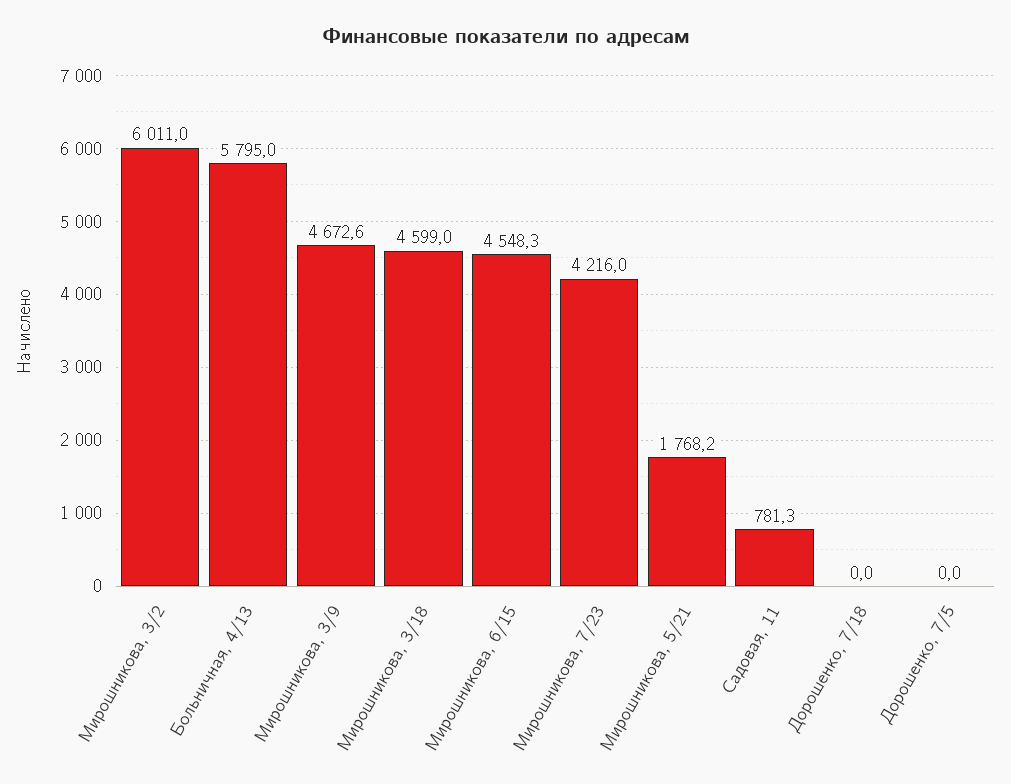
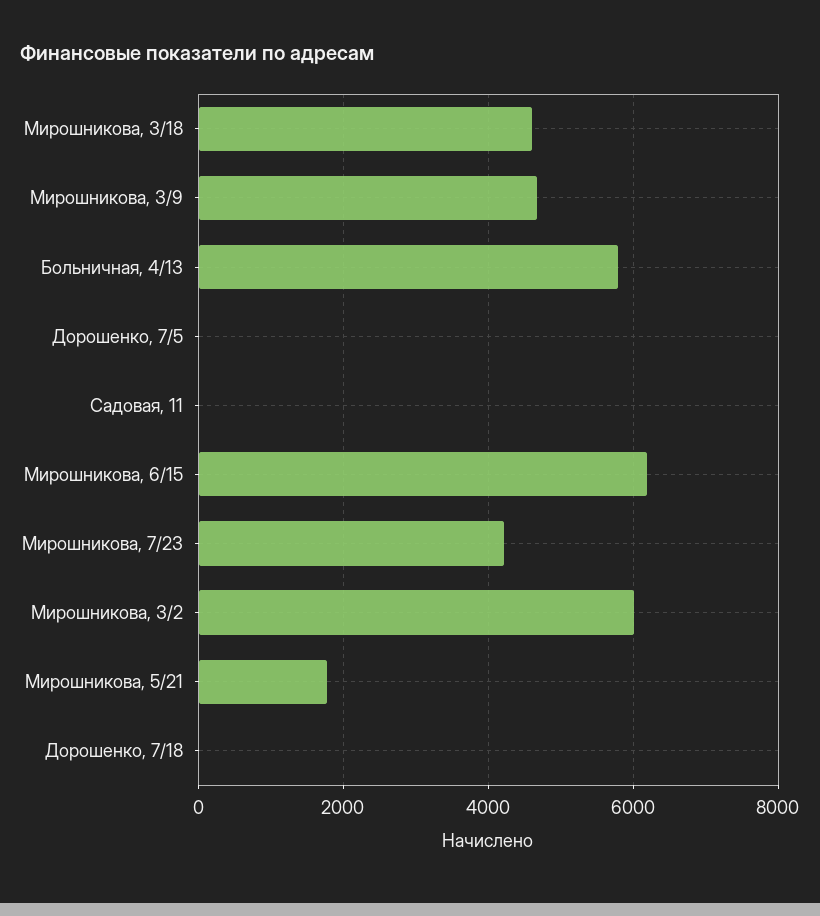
  {
    "Мирошникова, 3/2": 6011,
    "Больничная, 4/13": 5795,
    "Мирошникова, 3/9": 4672.6,
    "Мирошникова, 3/18": 4599,
-   "Мирошникова, 6/15": 4548.3,
+   "Мирошникова, 6/15": 6200,
    "Мирошникова, 7/23": 4216,
    "Мирошникова, 5/21": 1768.2,
-   "Садовая, 11": 781.3,
+   "Садовая, 11": 0,
    "Дорошенко, 7/18": 0,
    "Дорошенко, 7/5": 0
  }

